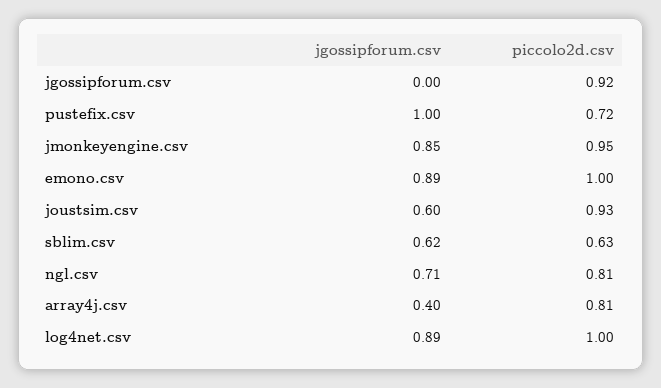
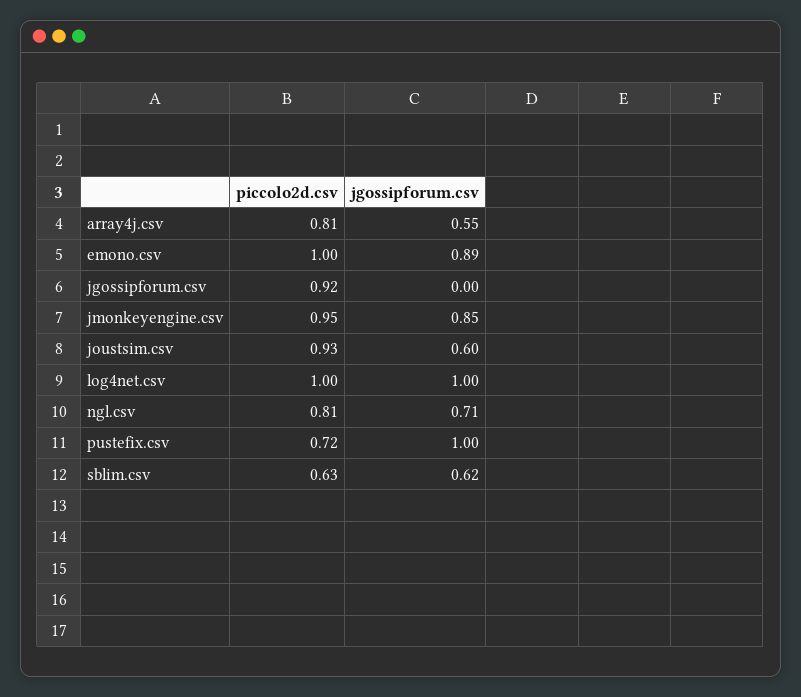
  {
    "jgossipforum.csv": {
      "jgossipforum.csv": 0,
      "pustefix.csv": 1,
      "jmonkeyengine.csv": 0.85,
      "emono.csv": 0.89,
      "joustsim.csv": 0.6,
      "sblim.csv": 0.62,
      "ngl.csv": 0.71,
-     "array4j.csv": 0.4,
+     "array4j.csv": 0.55,
-     "log4net.csv": 0.89
+     "log4net.csv": 1
    },
    "piccolo2d.csv": {
      "jgossipforum.csv": 0.92,
      "pustefix.csv": 0.72,
      "jmonkeyengine.csv": 0.95,
      "emono.csv": 1,
      "joustsim.csv": 0.93,
      "sblim.csv": 0.63,
      "ngl.csv": 0.81,
      "array4j.csv": 0.81,
      "log4net.csv": 1
    }
  }

